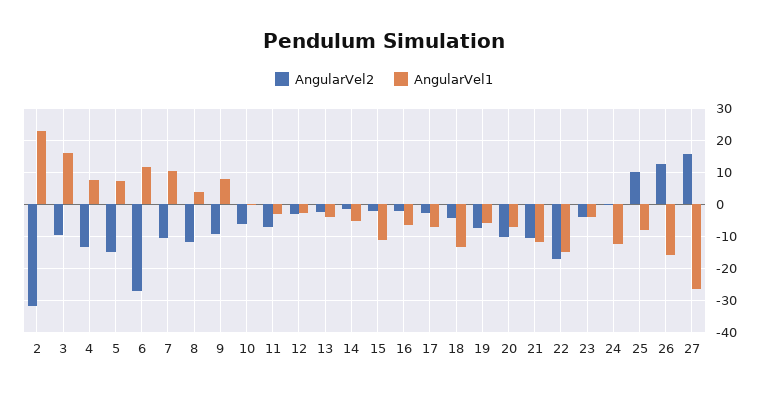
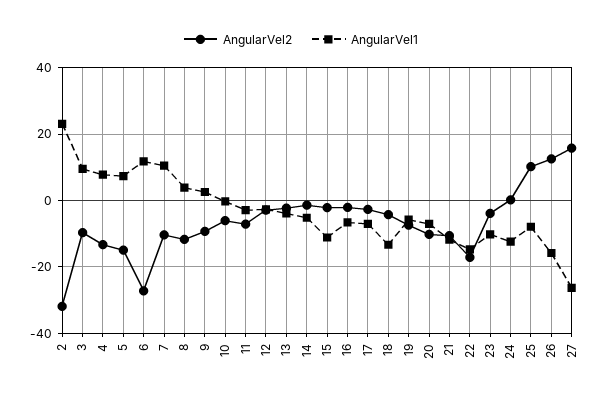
  {
    "AngularVel2": {
      "2": -32,
      "3": -10,
      "4": -14,
      "5": -14,
      "6": -28,
      "7": -10,
      "8": -12,
      "9": -10,
      "10": -6,
      "11": -8,
      "12": -2,
      "13": -2,
      "14": -2,
      "15": -2,
      "16": -2,
      "17": -2,
      "18": -4,
      "19": -8,
      "20": -10,
      "21": -10,
      "22": -18,
      "23": -4,
      "24": 0,
      "25": 10,
      "26": 12,
      "27": 16
    },
    "AngularVel1": {
      "2": 24,
-     "3": 16,
+     "3": 10,
      "4": 8,
      "5": 8,
      "6": 12,
      "7": 10,
      "8": 4,
-     "9": 8,
+     "9": 2,
      "10": 0,
      "11": -2,
      "12": -2,
      "13": -4,
      "14": -6,
      "15": -12,
      "16": -6,
      "17": -8,
      "18": -14,
      "19": -6,
      "20": -8,
      "21": -12,
      "22": -14,
-     "23": -4,
+     "23": -10,
      "24": -12,
      "25": -8,
      "26": -16,
      "27": -26
    }
  }

